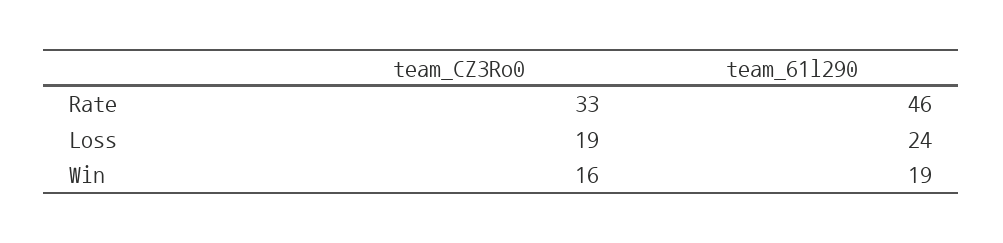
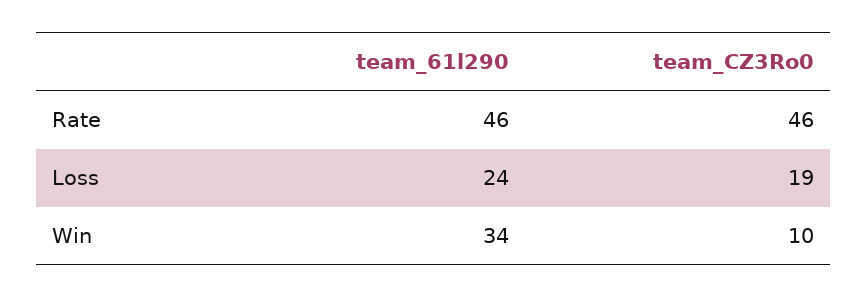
  {
    "team_CZ3Ro0": {
-     "Rate": 33,
+     "Rate": 46,
      "Loss": 19,
-     "Win": 16
+     "Win": 10
    },
    "team_61l290": {
      "Rate": 46,
      "Loss": 24,
-     "Win": 19
+     "Win": 34
    }
  }

